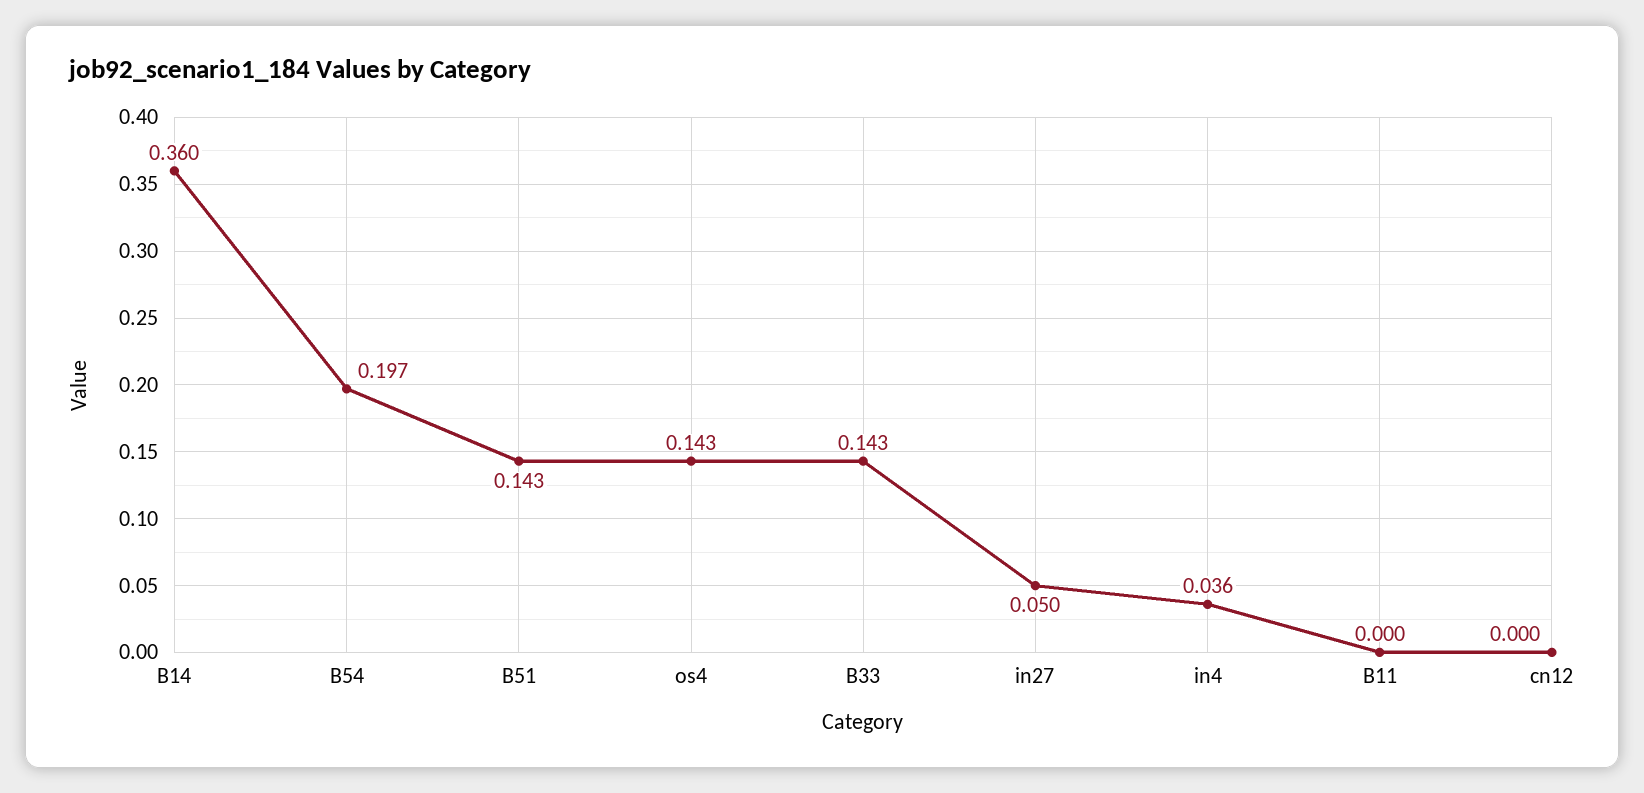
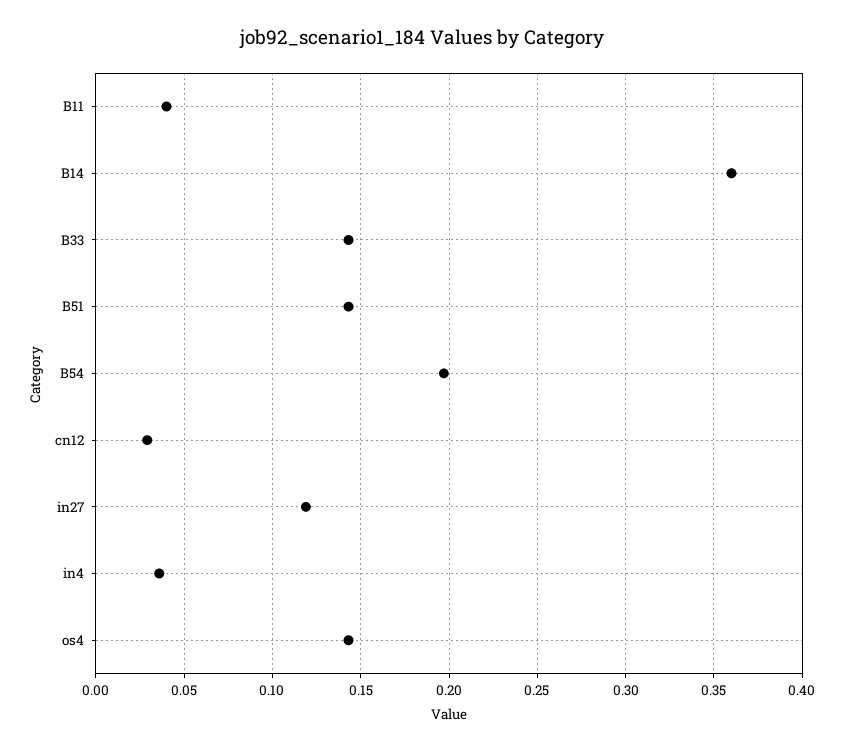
  {
    "B14": 0.36,
    "B54": 0.197,
    "B51": 0.143,
    "os4": 0.143,
    "B33": 0.143,
-   "in27": 0.05,
+   "in27": 0.12,
    "in4": 0.036,
-   "B11": 0,
+   "B11": 0.04,
-   "cn12": 0
+   "cn12": 0.03
  }

